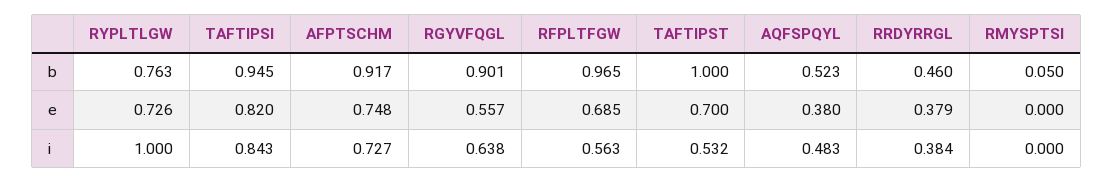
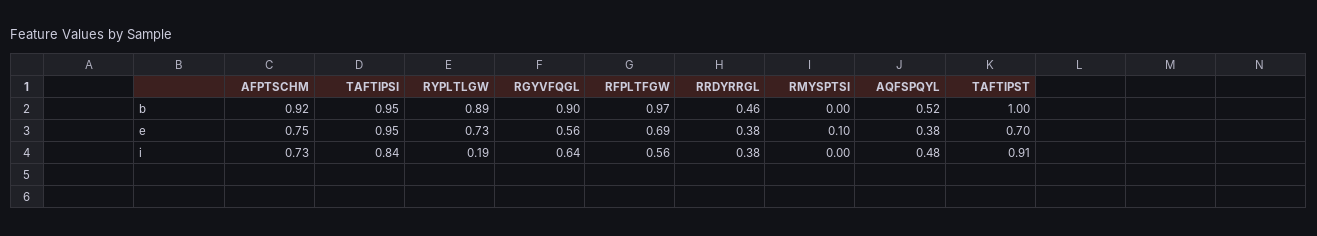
  {
    "RYPLTLGW": {
-     "b": 0.763,
+     "b": 0.89,
      "e": 0.726,
-     "i": 1
+     "i": 0.19
    },
    "TAFTIPSI": {
      "b": 0.945,
-     "e": 0.82,
+     "e": 0.95,
      "i": 0.843
    },
    "AFPTSCHM": {
      "b": 0.917,
      "e": 0.748,
      "i": 0.727
    },
    "RGYVFQGL": {
      "b": 0.901,
      "e": 0.557,
      "i": 0.638
    },
    "RFPLTFGW": {
      "b": 0.965,
      "e": 0.685,
      "i": 0.563
    },
    "TAFTIPST": {
      "b": 1,
      "e": 0.7,
-     "i": 0.532
+     "i": 0.91
    },
    "AQFSPQYL": {
      "b": 0.523,
      "e": 0.38,
      "i": 0.483
    },
    "RRDYRRGL": {
      "b": 0.46,
      "e": 0.379,
      "i": 0.384
    },
    "RMYSPTSI": {
-     "b": 0.05,
+     "b": 0,
-     "e": 0,
+     "e": 0.1,
      "i": 0
    }
  }

